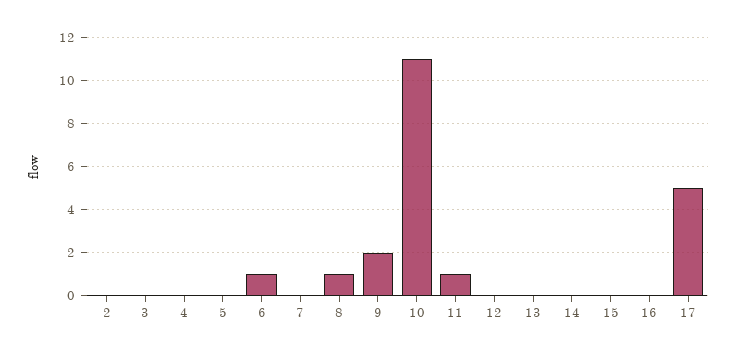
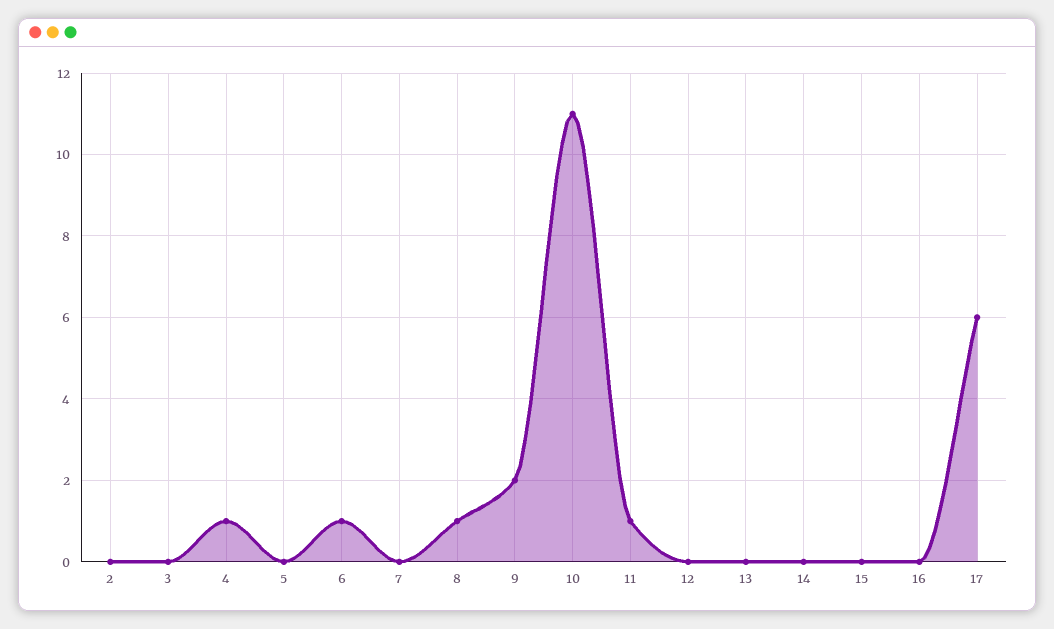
  {
    "2": 0,
    "3": 0,
-   "4": 0,
+   "4": 1,
    "5": 0,
    "6": 1,
    "7": 0,
    "8": 1,
    "9": 2,
    "10": 11,
    "11": 1,
    "12": 0,
    "13": 0,
    "14": 0,
    "15": 0,
    "16": 0,
-   "17": 5
+   "17": 6
  }

